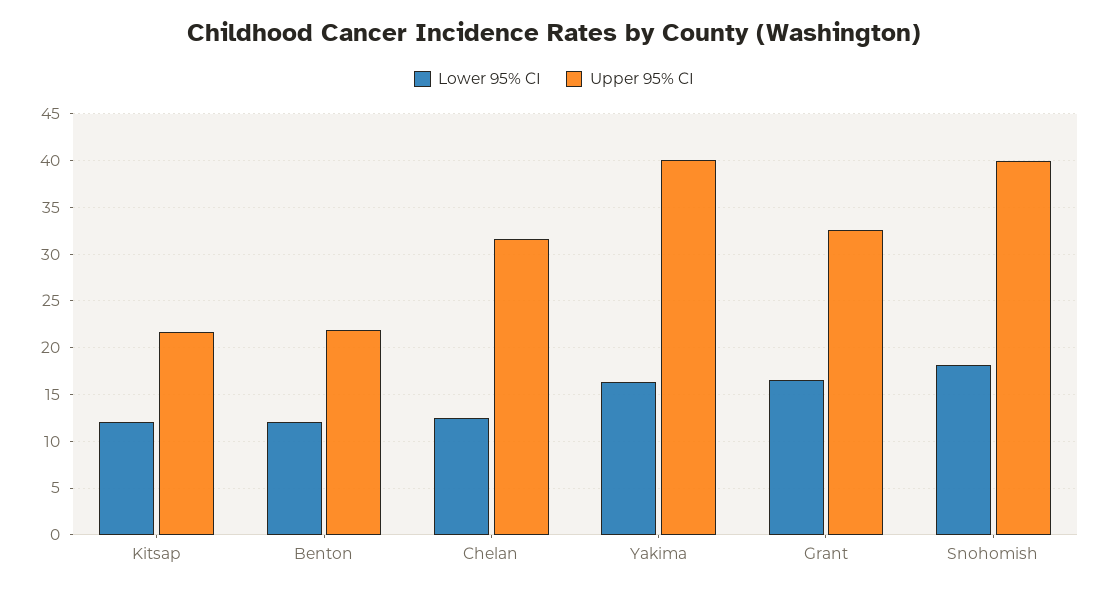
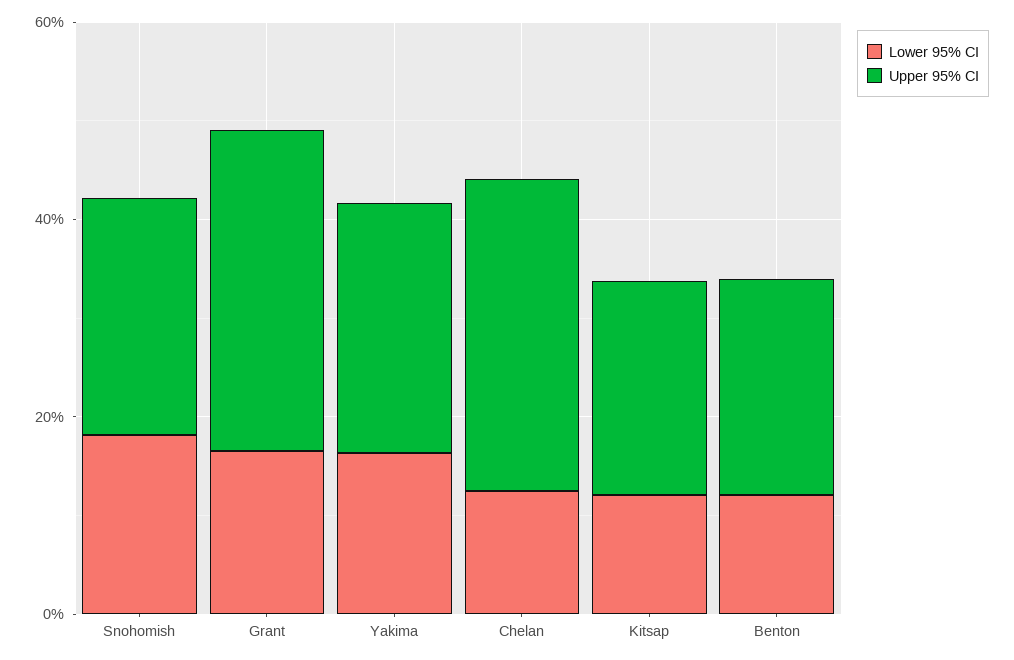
  {
    "Lower 95% CI": {
      "Kitsap": 12,
      "Benton": 12,
      "Chelan": 13,
      "Yakima": 16,
      "Grant": 17,
      "Snohomish": 18
    },
    "Upper 95% CI": {
      "Kitsap": 22,
      "Benton": 22,
      "Chelan": 32,
-     "Yakima": 40,
+     "Yakima": 25,
      "Grant": 33,
-     "Snohomish": 40
+     "Snohomish": 25
    }
  }

